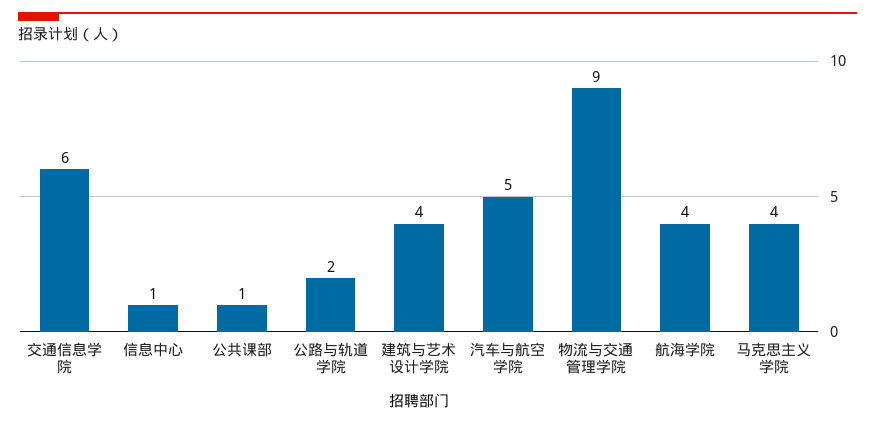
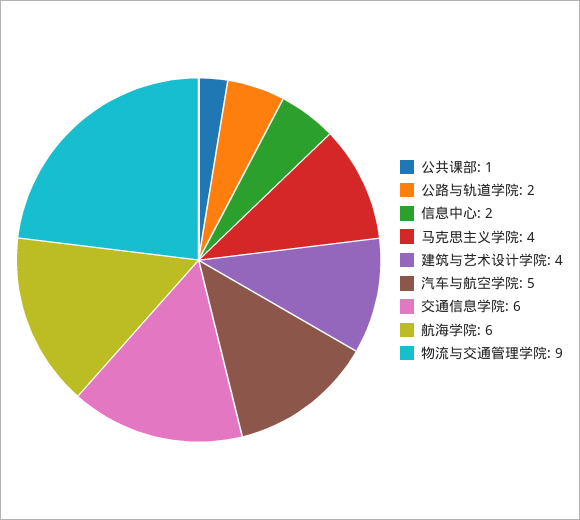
  {
    "交通信息学院": 6,
-   "信息中心": 1,
+   "信息中心": 2,
    "公共课部": 1,
    "公路与轨道学院": 2,
    "建筑与艺术设计学院": 4,
    "汽车与航空学院": 5,
    "物流与交通管理学院": 9,
-   "航海学院": 4,
+   "航海学院": 6,
    "马克思主义学院": 4
  }

